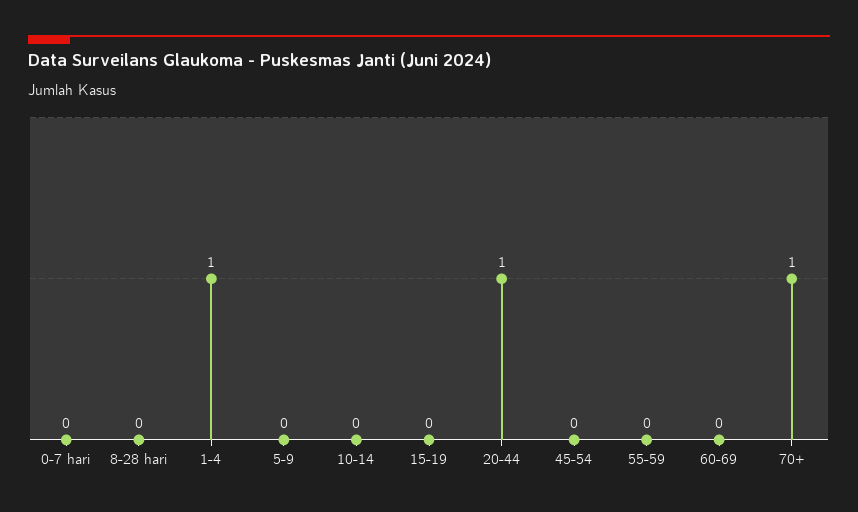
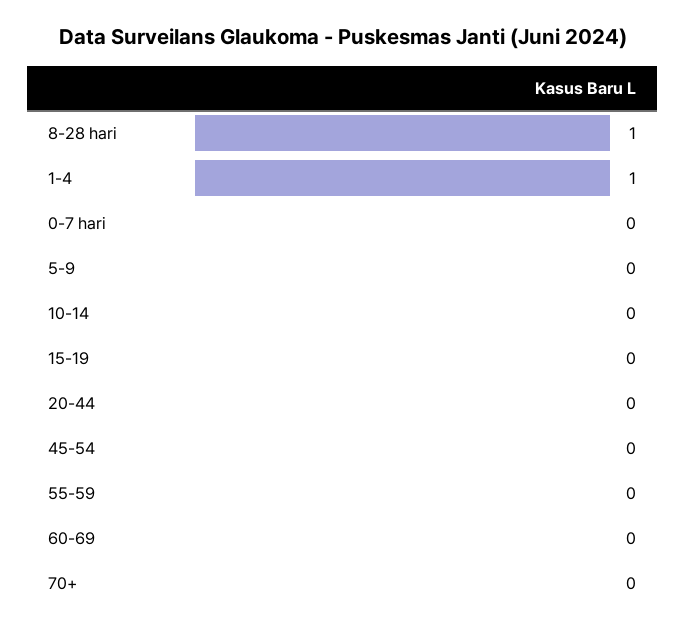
  {
    "0-7 hari": 0,
-   "8-28 hari": 0,
+   "8-28 hari": 1,
    "1-4": 1,
    "5-9": 0,
    "10-14": 0,
    "15-19": 0,
-   "20-44": 1,
+   "20-44": 0,
    "45-54": 0,
    "55-59": 0,
    "60-69": 0,
-   "70+": 1
+   "70+": 0
  }

